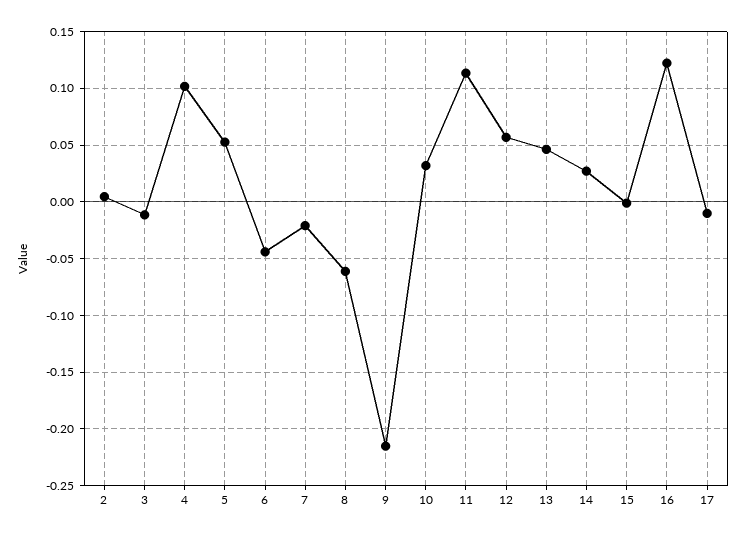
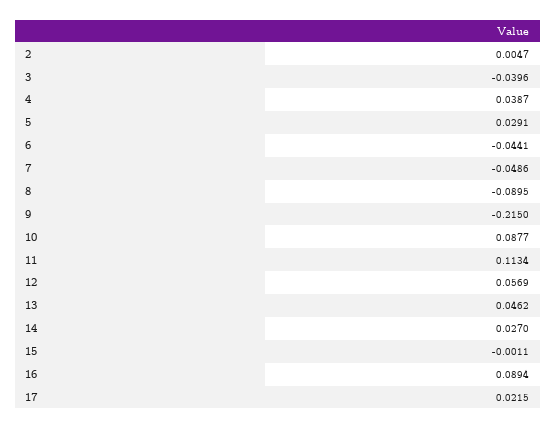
  {
    "2": 0.0047,
-   "3": -0.01,
+   "3": -0.0396,
-   "4": 0.1,
+   "4": 0.0387,
-   "5": 0.05,
+   "5": 0.0291,
    "6": -0.0441,
-   "7": -0.02,
+   "7": -0.0486,
-   "8": -0.06,
+   "8": -0.0895,
    "9": -0.215,
-   "10": 0.03,
+   "10": 0.0877,
    "11": 0.1134,
    "12": 0.0569,
    "13": 0.0462,
    "14": 0.027,
    "15": -0.0011,
-   "16": 0.12,
+   "16": 0.0894,
-   "17": -0.01
+   "17": 0.0215
  }

